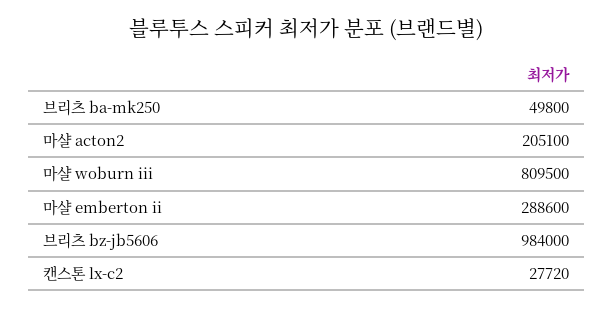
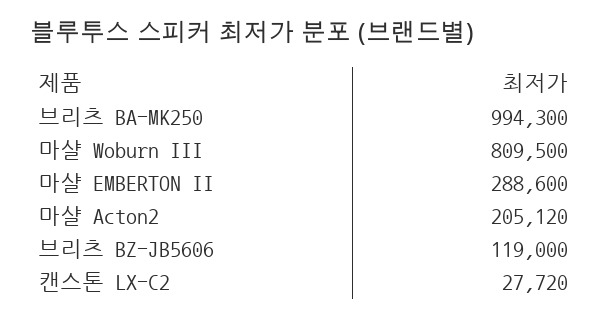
  {
-   "브리츠 ba-mk250": 49800,
+   "브리츠 ba-mk250": 994300,
-   "마샬 acton2": 205100,
+   "마샬 acton2": 205120,
    "마샬 woburn iii": 809500,
    "마샬 emberton ii": 288600,
-   "브리츠 bz-jb5606": 984000,
+   "브리츠 bz-jb5606": 119000,
    "캔스톤 lx-c2": 27720
  }

